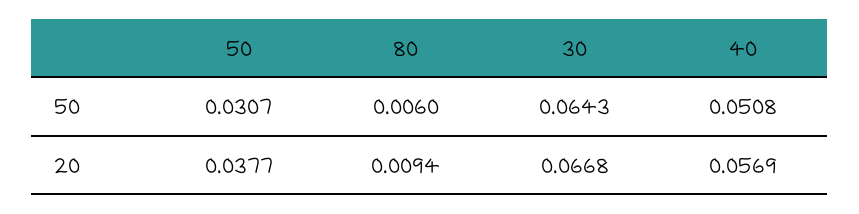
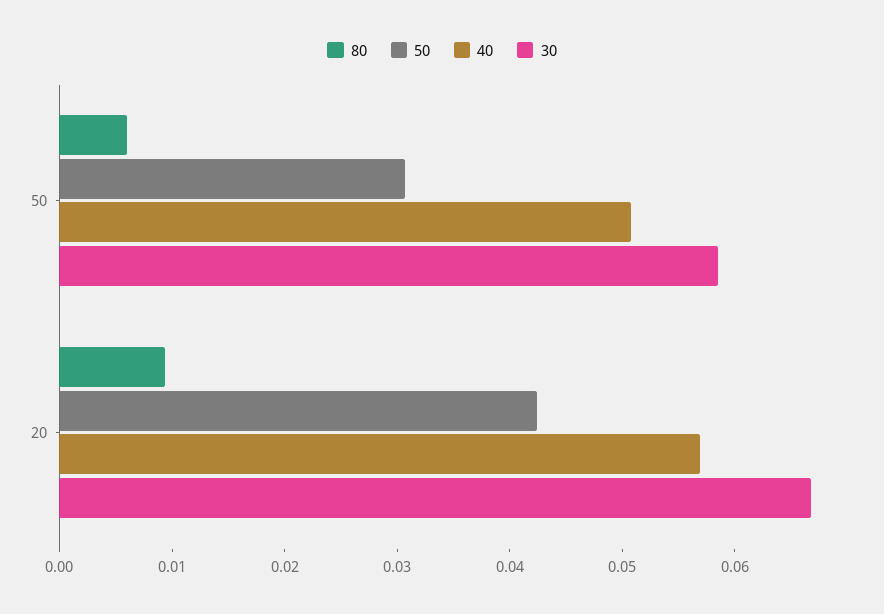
  {
    "50": {
      "50": 0.0307,
-     "20": 0.0377
+     "20": 0.042
    },
    "80": {
      "50": 0.006,
      "20": 0.0094
    },
    "30": {
-     "50": 0.0643,
+     "50": 0.058,
      "20": 0.0668
    },
    "40": {
      "50": 0.0508,
      "20": 0.0569
    }
  }

